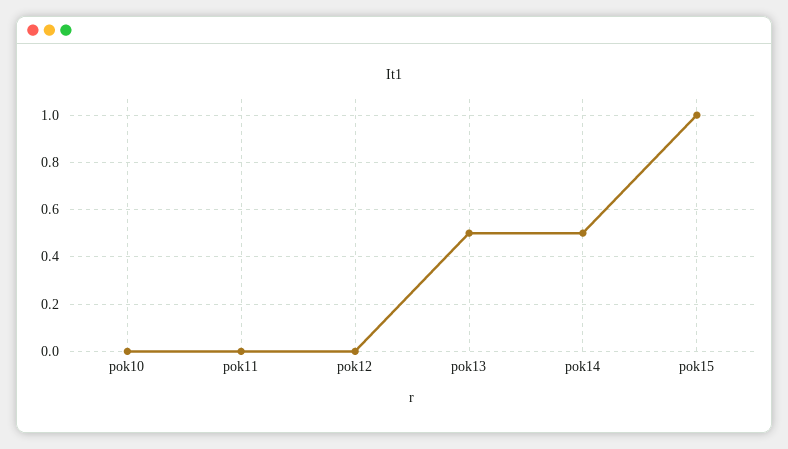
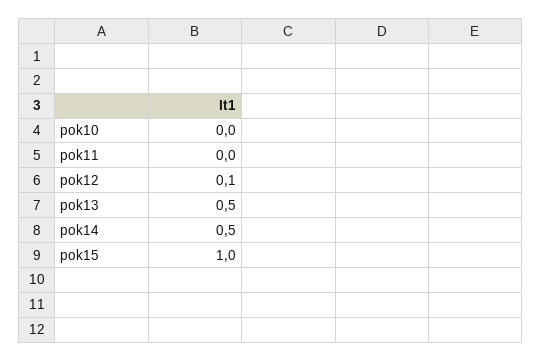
  {
    "pok10": 0,
    "pok11": 0,
-   "pok12": 0,
+   "pok12": 0.1,
    "pok13": 0.5,
    "pok14": 0.5,
    "pok15": 1
  }

